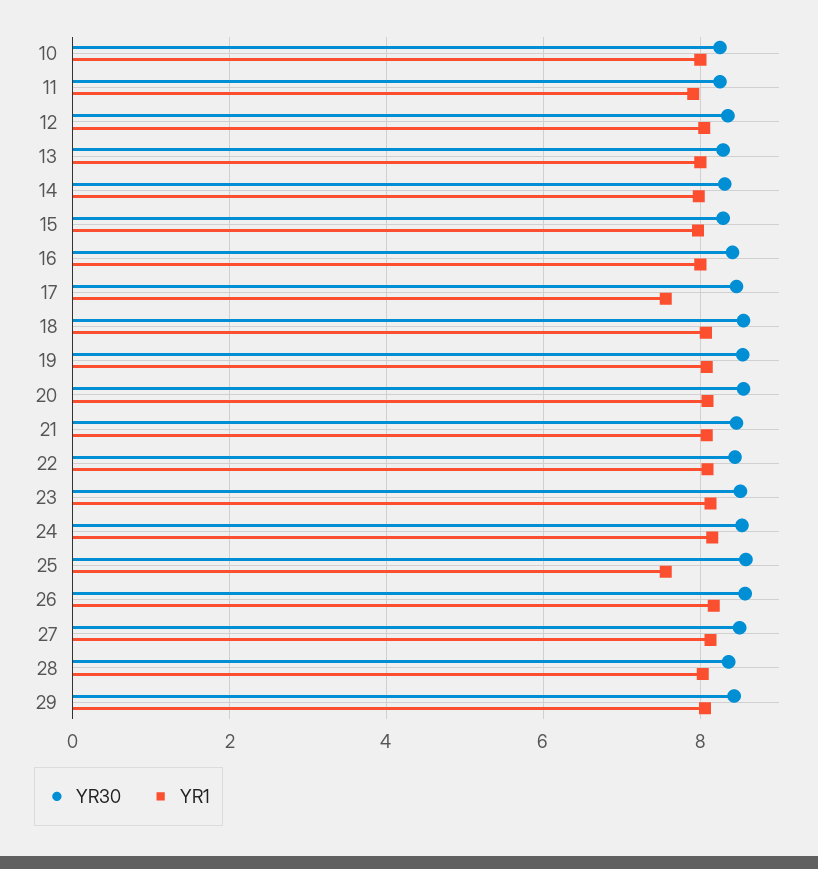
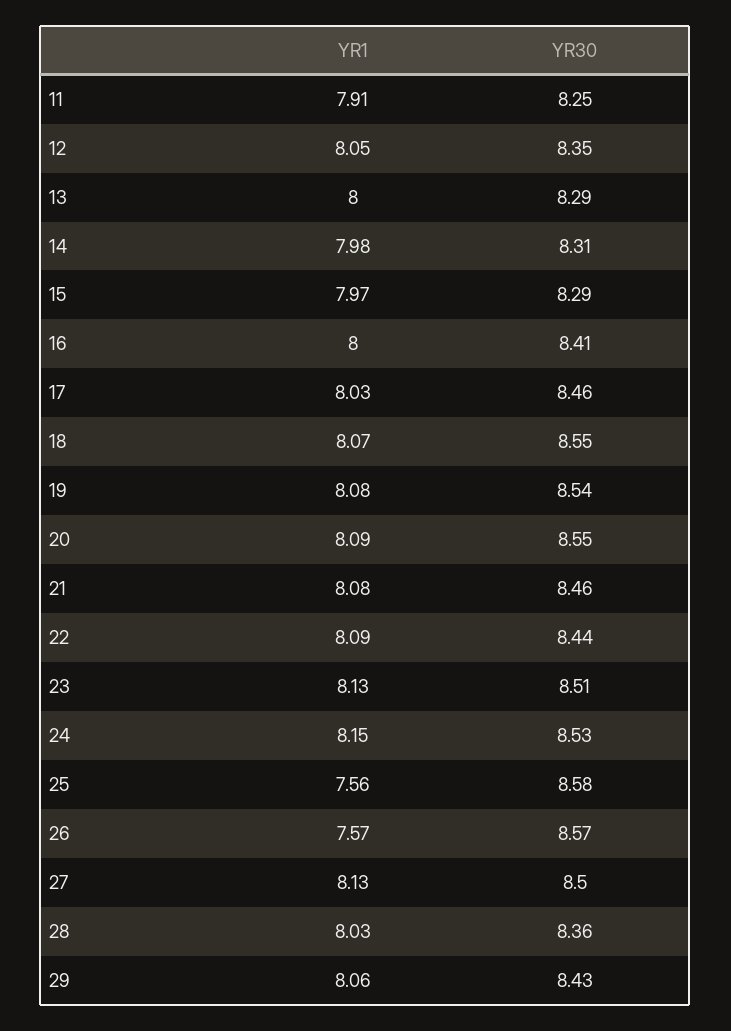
  {
    "YR30": {
-     "10": 8.2,
      "11": 8.25,
      "12": 8.35,
      "13": 8.29,
      "14": 8.31,
      "15": 8.29,
      "16": 8.41,
      "17": 8.46,
      "18": 8.55,
      "19": 8.54,
      "20": 8.55,
      "21": 8.46,
      "22": 8.44,
      "23": 8.51,
      "24": 8.53,
      "25": 8.58,
      "26": 8.57,
      "27": 8.5,
      "28": 8.36,
      "29": 8.43
    },
    "YR1": {
-     "10": 8,
      "11": 7.91,
      "12": 8.05,
      "13": 8,
      "14": 7.98,
      "15": 7.97,
      "16": 8,
-     "17": 7.6,
+     "17": 8.03,
      "18": 8.07,
      "19": 8.08,
      "20": 8.09,
      "21": 8.08,
      "22": 8.09,
      "23": 8.13,
      "24": 8.15,
      "25": 7.56,
-     "26": 8.2,
+     "26": 7.57,
      "27": 8.13,
      "28": 8.03,
      "29": 8.06
    }
  }

